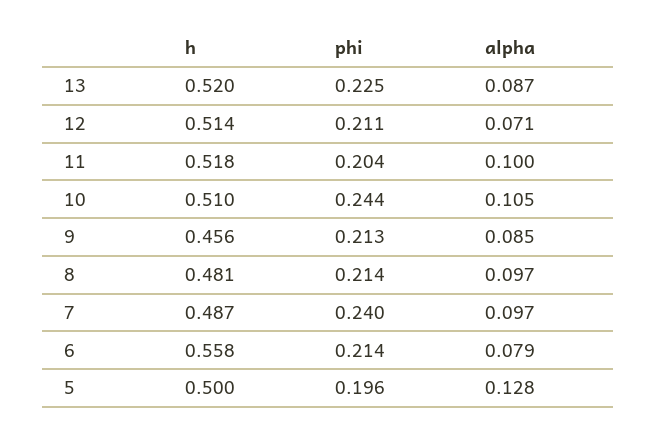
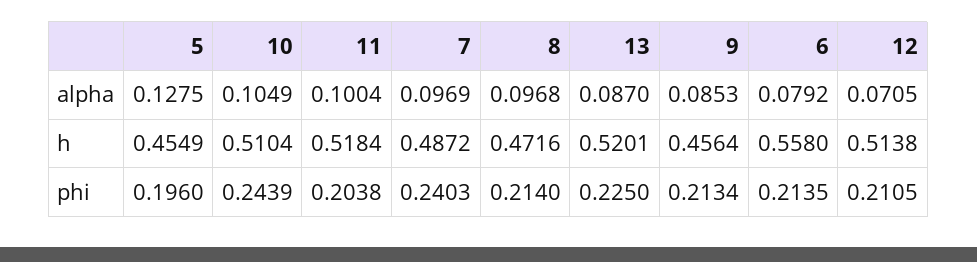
  {
    "h": {
      "13": 0.5201,
      "12": 0.5138,
      "11": 0.5184,
      "10": 0.5104,
      "9": 0.4564,
-     "8": 0.481,
+     "8": 0.4716,
      "7": 0.4872,
      "6": 0.558,
-     "5": 0.5
+     "5": 0.4549
    },
    "phi": {
      "13": 0.225,
      "12": 0.2105,
      "11": 0.2038,
      "10": 0.2439,
      "9": 0.2134,
      "8": 0.214,
      "7": 0.2403,
      "6": 0.2135,
      "5": 0.196
    },
    "alpha": {
      "13": 0.087,
      "12": 0.0705,
      "11": 0.1004,
      "10": 0.1049,
      "9": 0.0853,
      "8": 0.0968,
      "7": 0.0969,
      "6": 0.0792,
      "5": 0.1275
    }
  }

